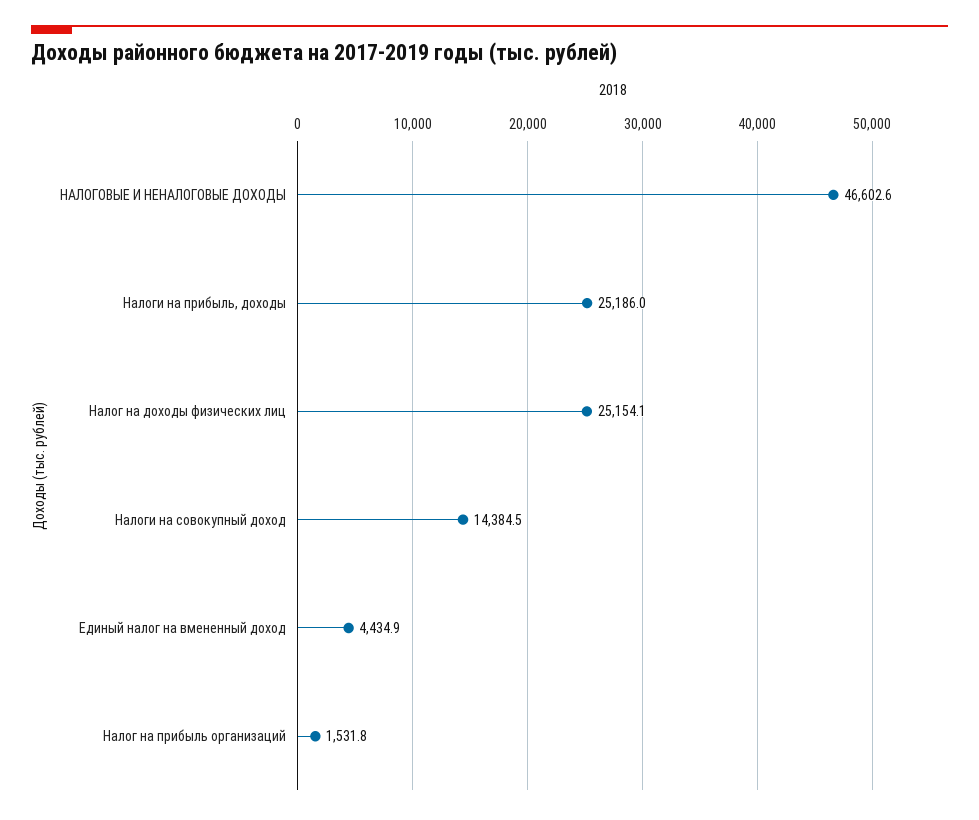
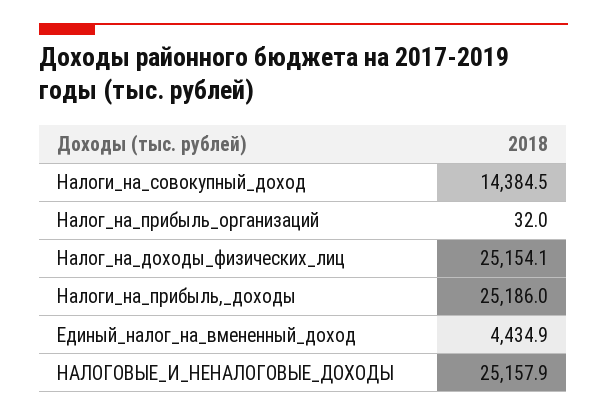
  {
-   "НАЛОГОВЫЕ И НЕНАЛОГОВЫЕ ДОХОДЫ": 46602.6,
+   "НАЛОГОВЫЕ И НЕНАЛОГОВЫЕ ДОХОДЫ": 25157.9,
    "Налоги на прибыль, доходы": 25186,
    "Налог на доходы физических лиц": 25154.1,
    "Налоги на совокупный доход": 14384.5,
    "Единый налог на вмененный доход": 4434.9,
-   "Налог на прибыль организаций": 1531.8
+   "Налог на прибыль организаций": 32
  }

